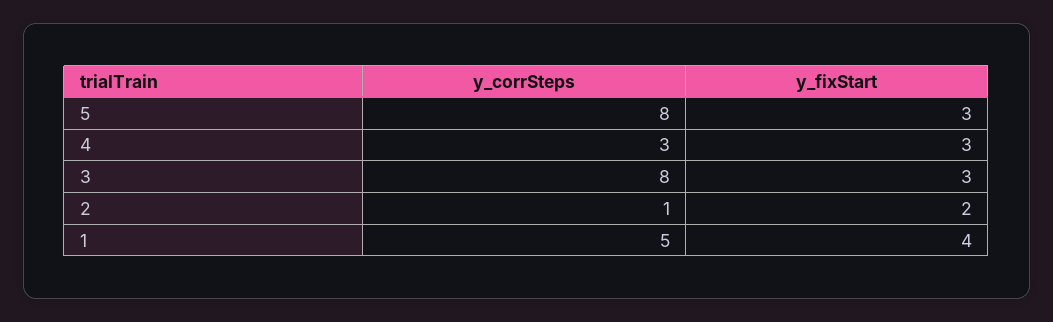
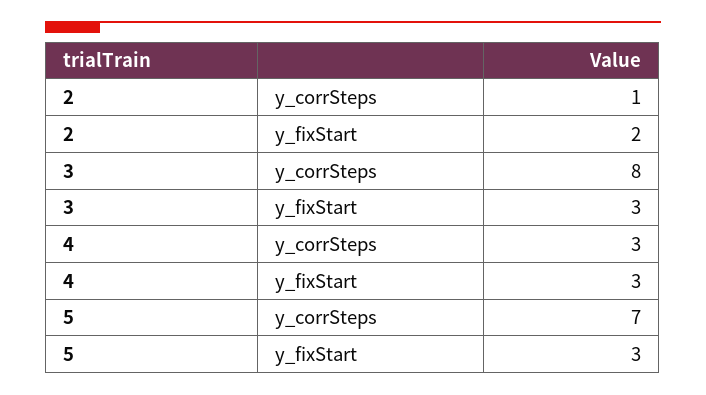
  {
    "y_corrSteps": {
-     "5": 8,
+     "5": 7,
      "4": 3,
      "3": 8,
-     "2": 1,
+     "2": 1
-     "1": 5
    },
    "y_fixStart": {
      "5": 3,
      "4": 3,
      "3": 3,
-     "2": 2,
+     "2": 2
-     "1": 4
    }
  }

